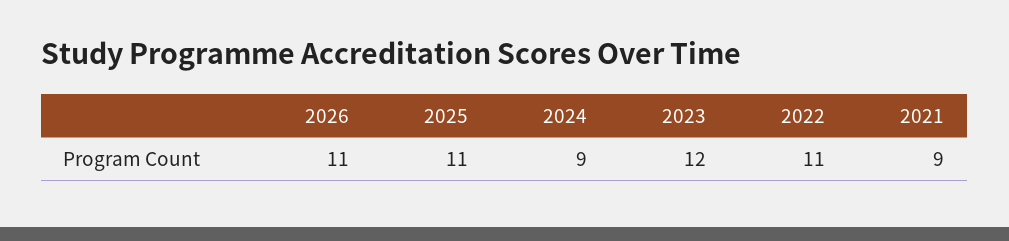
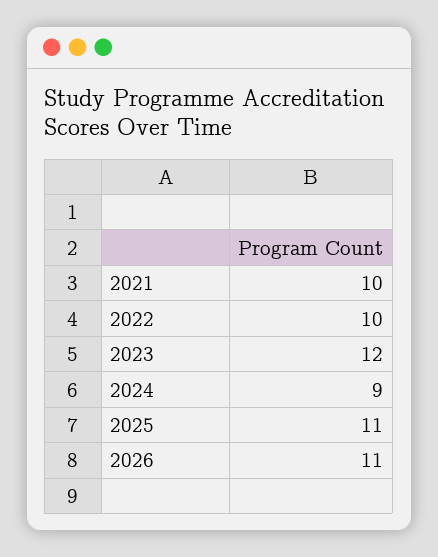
  {
    "2026": 11,
    "2025": 11,
    "2024": 9,
    "2023": 12,
-   "2022": 11,
+   "2022": 10,
-   "2021": 9
+   "2021": 10
  }

